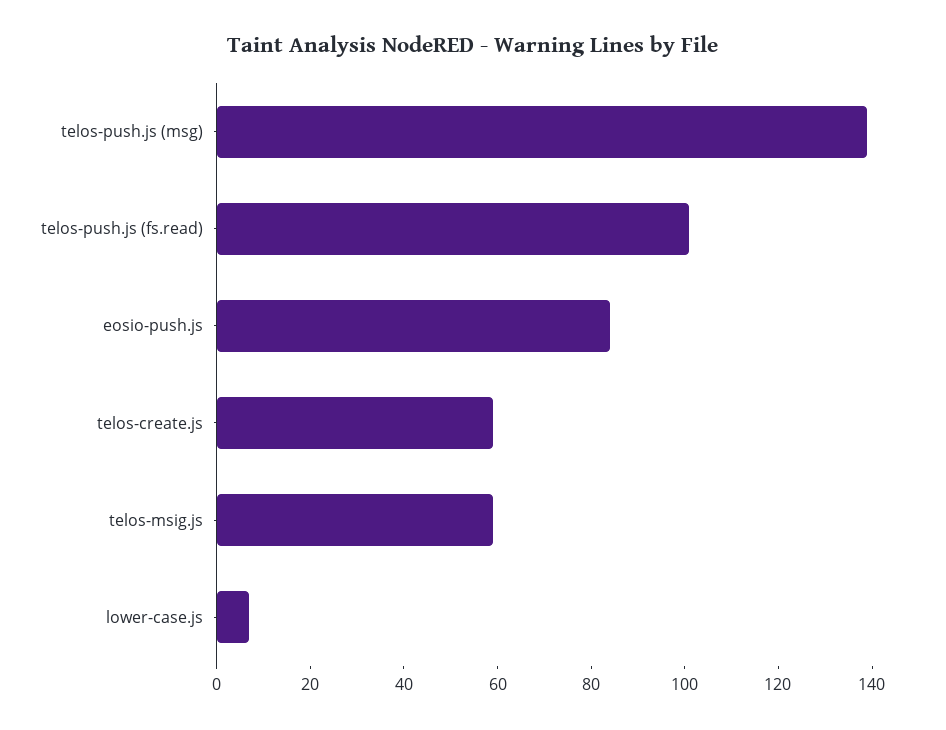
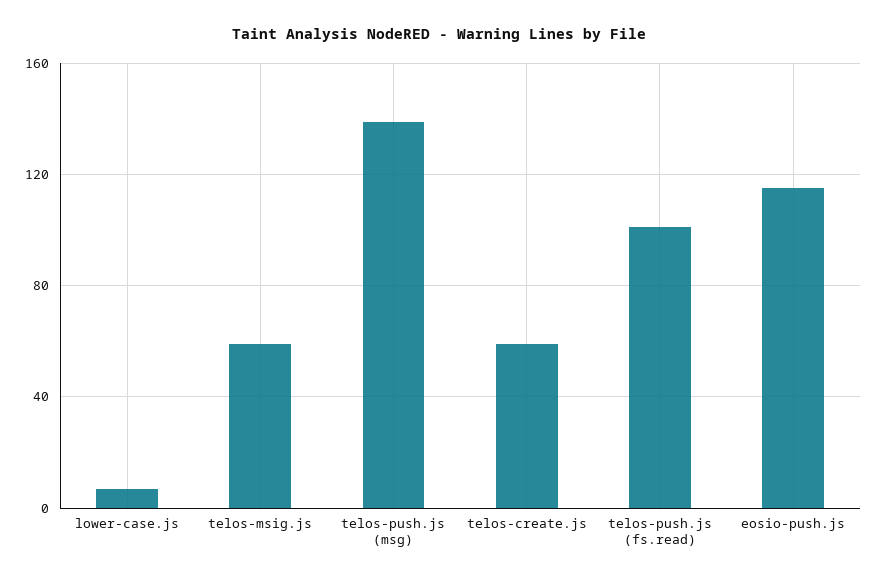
  {
    "telos-push.js (msg)": 140,
    "telos-push.js (fs.read)": 100,
-   "eosio-push.js": 85,
+   "eosio-push.js": 115,
    "telos-create.js": 60,
    "telos-msig.js": 60,
    "lower-case.js": 5
  }

